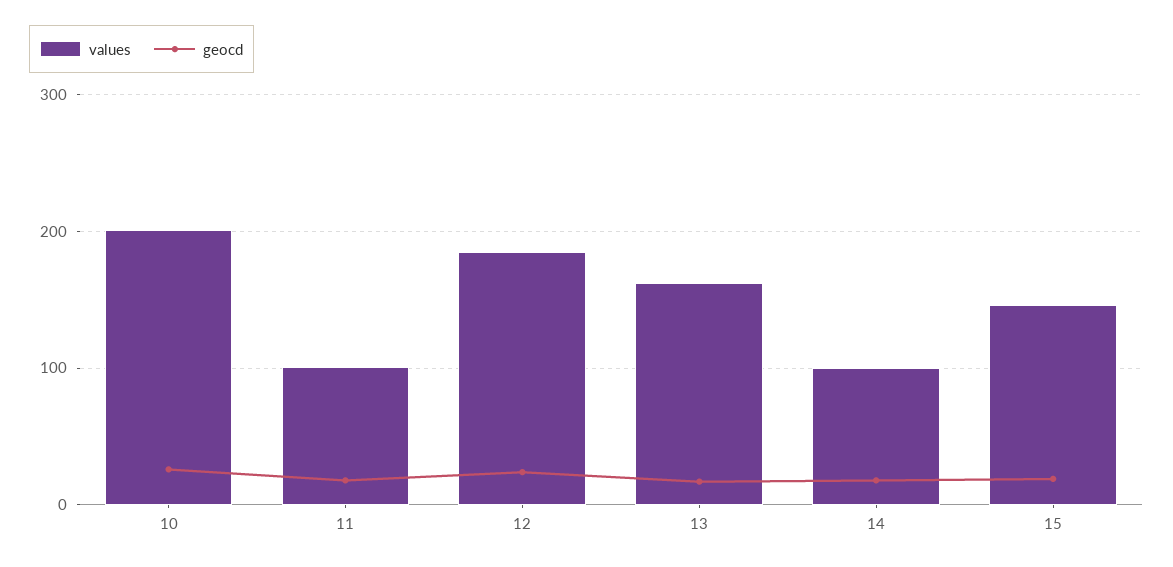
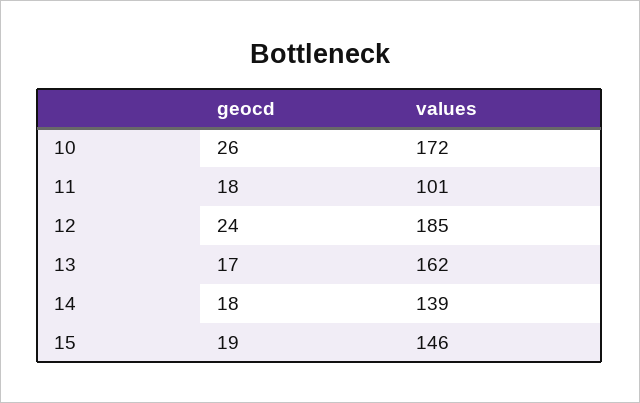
  {
    "values": {
-     "10": 200,
+     "10": 172,
      "11": 101,
      "12": 185,
      "13": 162,
-     "14": 100,
+     "14": 139,
      "15": 146
    },
    "geocd": {
      "10": 26,
      "11": 18,
      "12": 24,
      "13": 17,
      "14": 18,
      "15": 19
    }
  }

